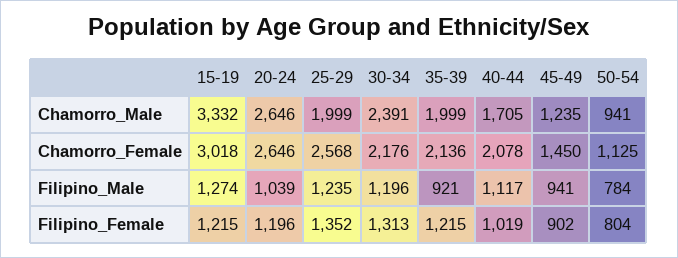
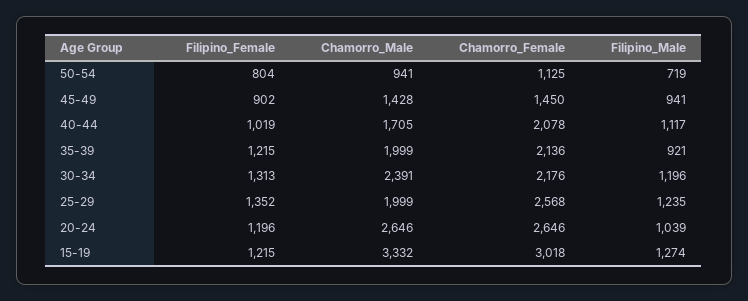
  {
    "15-19": {
      "Chamorro_Male": 3332,
      "Chamorro_Female": 3018,
      "Filipino_Male": 1274,
      "Filipino_Female": 1215
    },
    "20-24": {
      "Chamorro_Male": 2646,
      "Chamorro_Female": 2646,
      "Filipino_Male": 1039,
      "Filipino_Female": 1196
    },
    "25-29": {
      "Chamorro_Male": 1999,
      "Chamorro_Female": 2568,
      "Filipino_Male": 1235,
      "Filipino_Female": 1352
    },
    "30-34": {
      "Chamorro_Male": 2391,
      "Chamorro_Female": 2176,
      "Filipino_Male": 1196,
      "Filipino_Female": 1313
    },
    "35-39": {
      "Chamorro_Male": 1999,
      "Chamorro_Female": 2136,
      "Filipino_Male": 921,
      "Filipino_Female": 1215
    },
    "40-44": {
      "Chamorro_Male": 1705,
      "Chamorro_Female": 2078,
      "Filipino_Male": 1117,
      "Filipino_Female": 1019
    },
    "45-49": {
-     "Chamorro_Male": 1235,
+     "Chamorro_Male": 1428,
      "Chamorro_Female": 1450,
      "Filipino_Male": 941,
      "Filipino_Female": 902
    },
    "50-54": {
      "Chamorro_Male": 941,
      "Chamorro_Female": 1125,
-     "Filipino_Male": 784,
+     "Filipino_Male": 719,
      "Filipino_Female": 804
    }
  }

